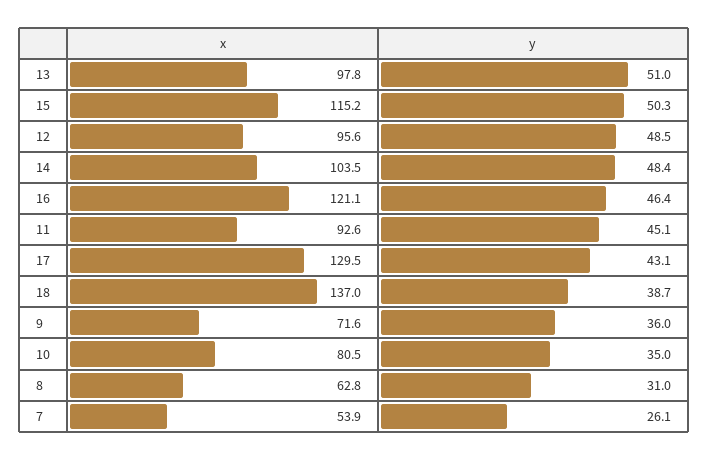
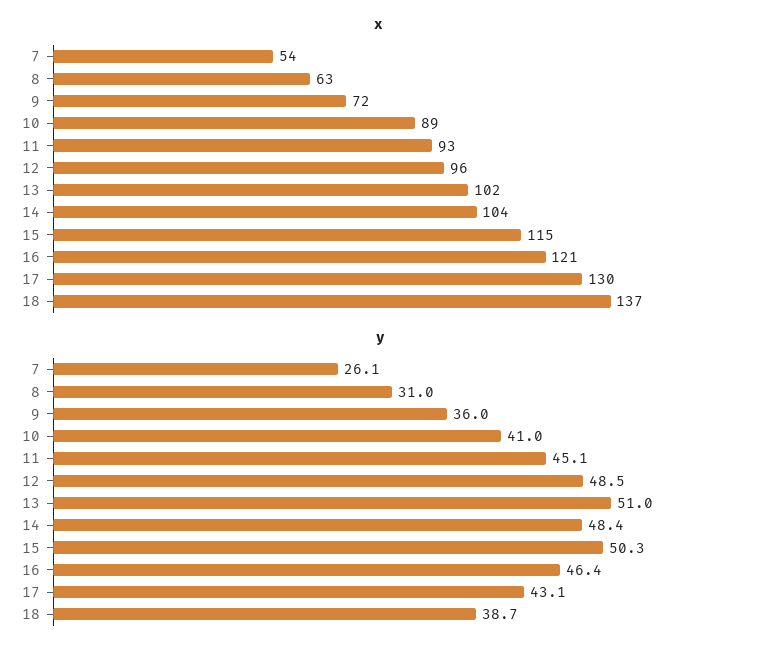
  {
    "x": {
-     "13": 97.8,
+     "13": 102,
      "15": 115.2,
      "12": 95.6,
      "14": 103.5,
      "16": 121.1,
      "11": 92.6,
      "17": 129.5,
      "18": 137,
      "9": 71.6,
-     "10": 80.5,
+     "10": 89,
      "8": 62.8,
      "7": 53.9
    },
    "y": {
      "13": 51,
      "15": 50.3,
      "12": 48.5,
      "14": 48.4,
      "16": 46.4,
      "11": 45.1,
      "17": 43.1,
      "18": 38.7,
      "9": 36,
-     "10": 35,
+     "10": 41,
      "8": 31,
      "7": 26.1
    }
  }

